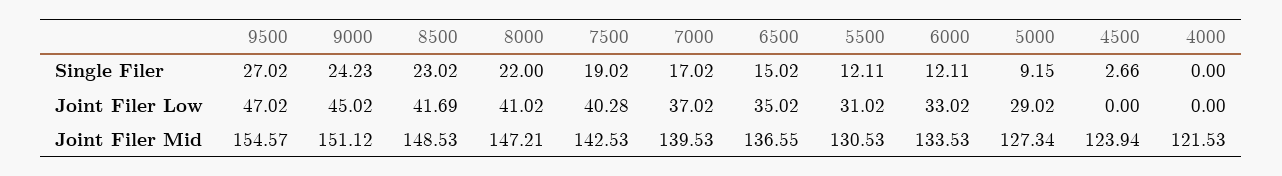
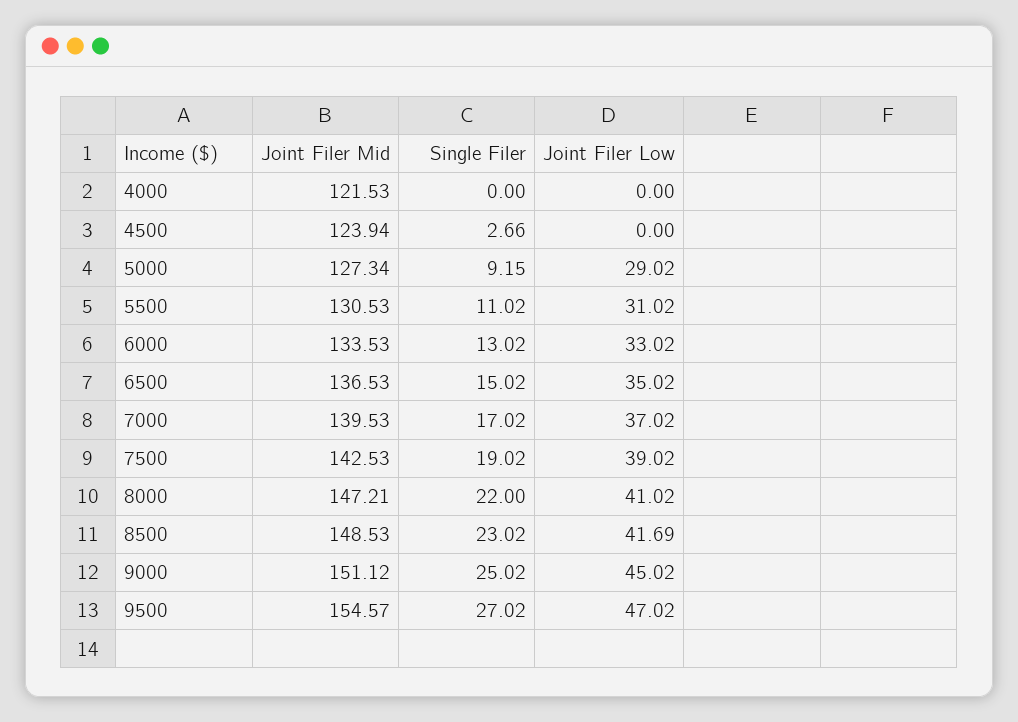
  {
    "9500": {
      "Single Filer": 27.02,
      "Joint Filer Low": 47.02,
      "Joint Filer Mid": 154.57
    },
    "9000": {
-     "Single Filer": 24.23,
+     "Single Filer": 25.02,
      "Joint Filer Low": 45.02,
      "Joint Filer Mid": 151.12
    },
    "8500": {
      "Single Filer": 23.02,
      "Joint Filer Low": 41.69,
      "Joint Filer Mid": 148.53
    },
    "8000": {
      "Single Filer": 22,
      "Joint Filer Low": 41.02,
      "Joint Filer Mid": 147.21
    },
    "7500": {
      "Single Filer": 19.02,
-     "Joint Filer Low": 40.28,
+     "Joint Filer Low": 39.02,
      "Joint Filer Mid": 142.53
    },
    "7000": {
      "Single Filer": 17.02,
      "Joint Filer Low": 37.02,
      "Joint Filer Mid": 139.53
    },
    "6500": {
      "Single Filer": 15.02,
      "Joint Filer Low": 35.02,
-     "Joint Filer Mid": 136.55
+     "Joint Filer Mid": 136.53
    },
    "5500": {
-     "Single Filer": 12.11,
+     "Single Filer": 11.02,
      "Joint Filer Low": 31.02,
      "Joint Filer Mid": 130.53
    },
    "6000": {
-     "Single Filer": 12.11,
+     "Single Filer": 13.02,
      "Joint Filer Low": 33.02,
      "Joint Filer Mid": 133.53
    },
    "5000": {
      "Single Filer": 9.15,
      "Joint Filer Low": 29.02,
      "Joint Filer Mid": 127.34
    },
    "4500": {
      "Single Filer": 2.66,
      "Joint Filer Low": 0,
      "Joint Filer Mid": 123.94
    },
    "4000": {
      "Single Filer": 0,
      "Joint Filer Low": 0,
      "Joint Filer Mid": 121.53
    }
  }

